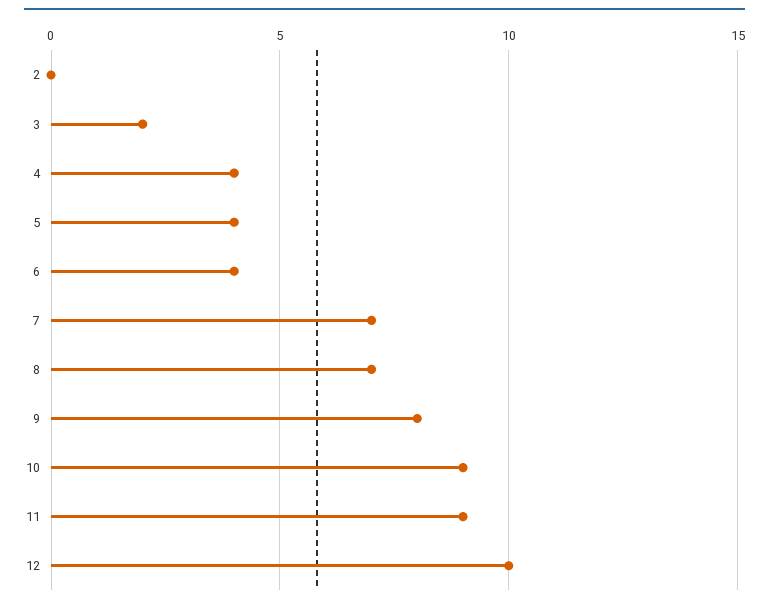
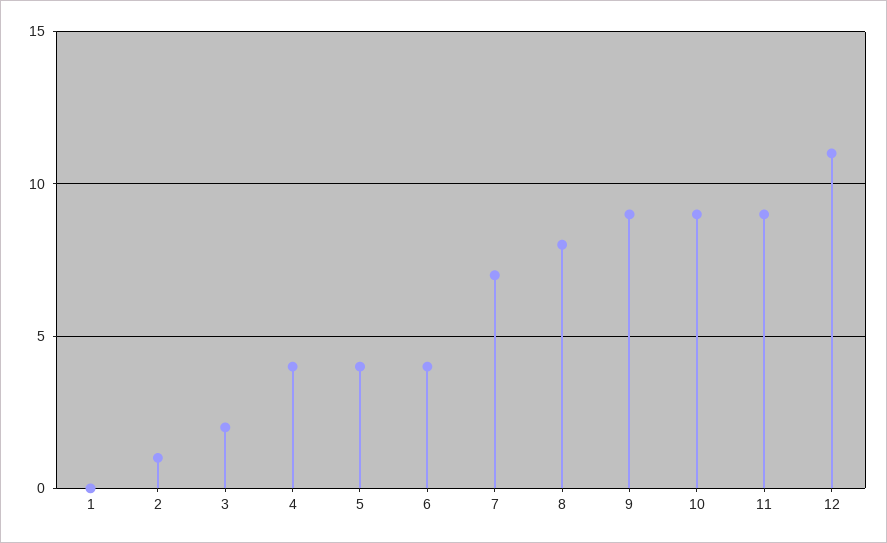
  {
-   "2": 0,
+   "2": 1,
    "3": 2,
    "4": 4,
    "5": 4,
    "6": 4,
    "7": 7,
-   "8": 7,
+   "8": 8,
-   "9": 8,
+   "9": 9,
    "10": 9,
    "11": 9,
-   "12": 10
+   "12": 11,
+   "1": 0
  }

